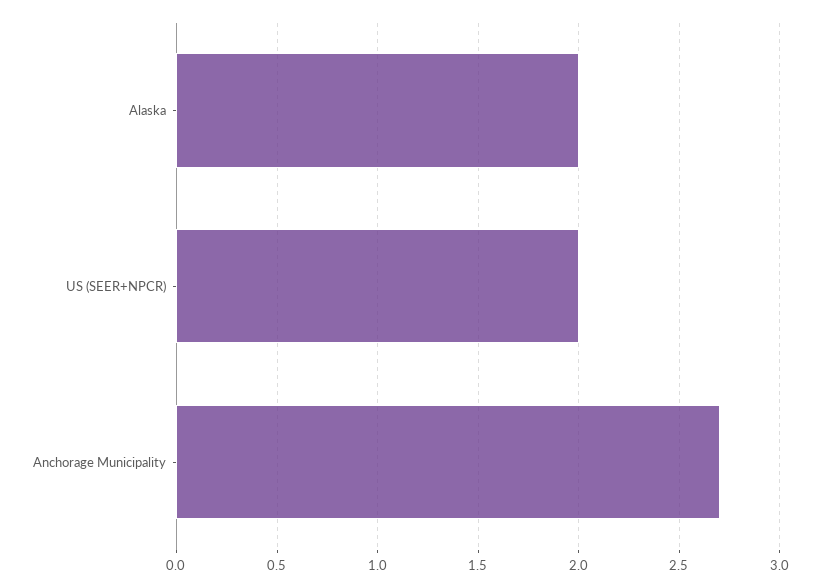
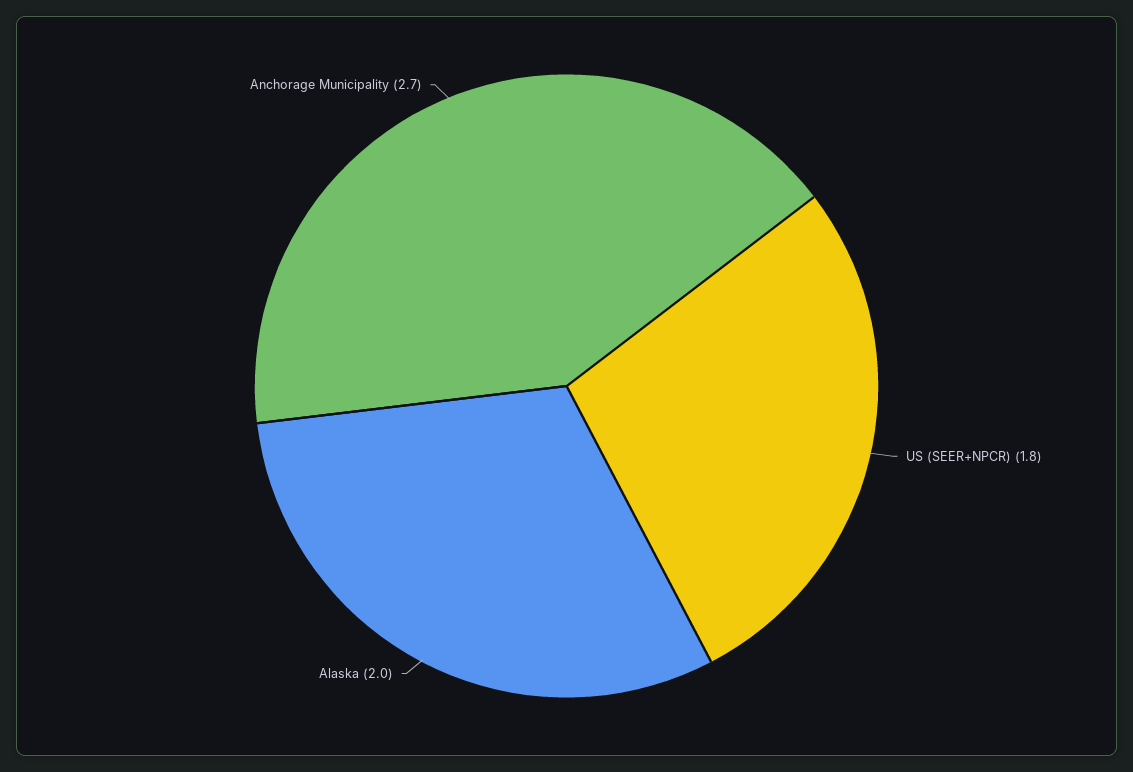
  {
    "Alaska": 2,
-   "US (SEER+NPCR)": 2,
+   "US (SEER+NPCR)": 1.8,
    "Anchorage Municipality": 2.7
  }

